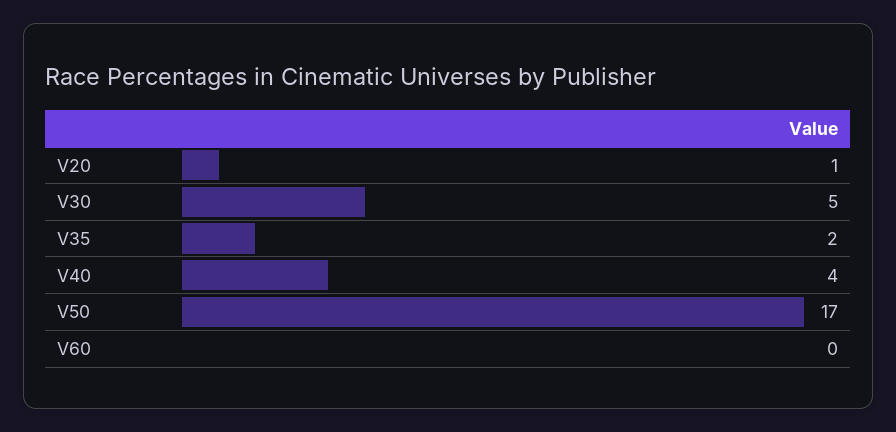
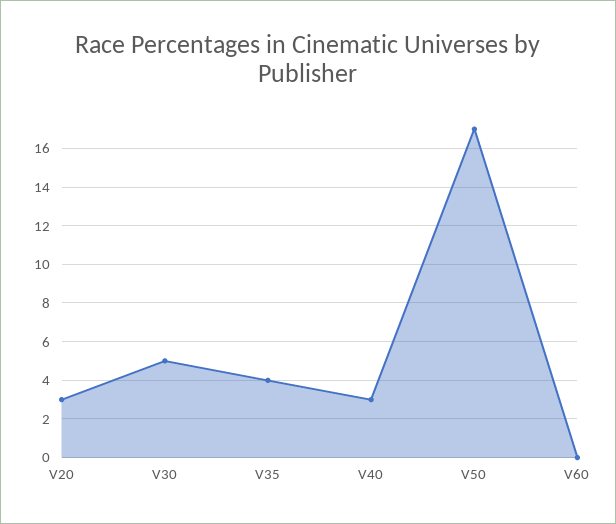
  {
-   "V20": 1,
+   "V20": 3,
    "V30": 5,
-   "V35": 2,
+   "V35": 4,
-   "V40": 4,
+   "V40": 3,
    "V50": 17,
    "V60": 0
  }

